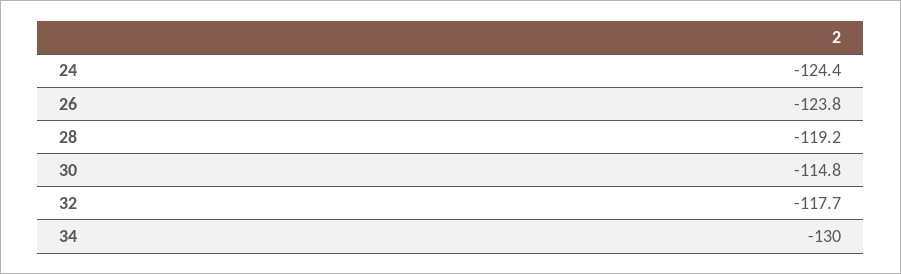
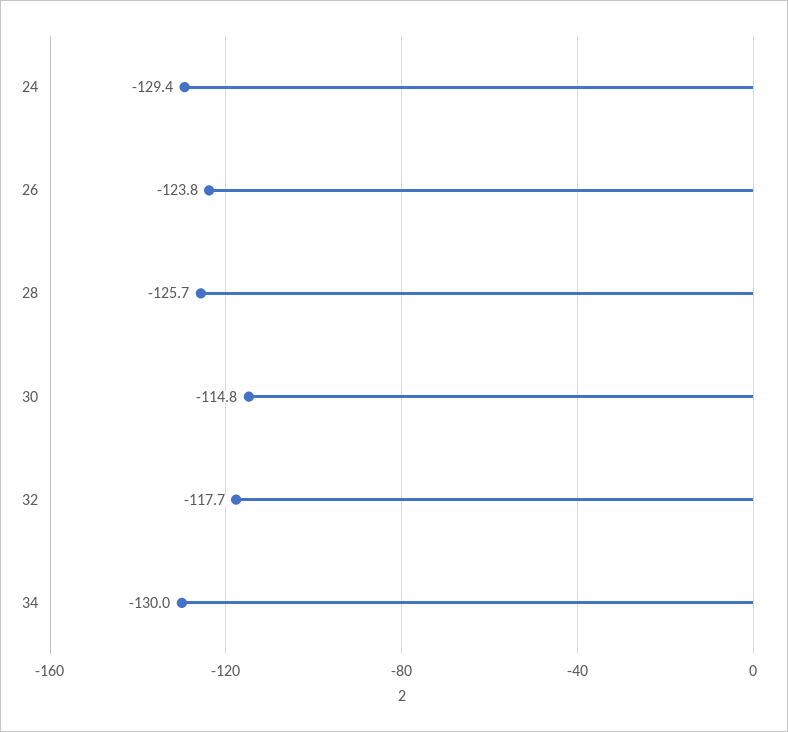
  {
-   "24": -124.4,
+   "24": -129.4,
    "26": -123.8,
-   "28": -119.2,
+   "28": -125.7,
    "30": -114.8,
    "32": -117.7,
    "34": -130
  }

